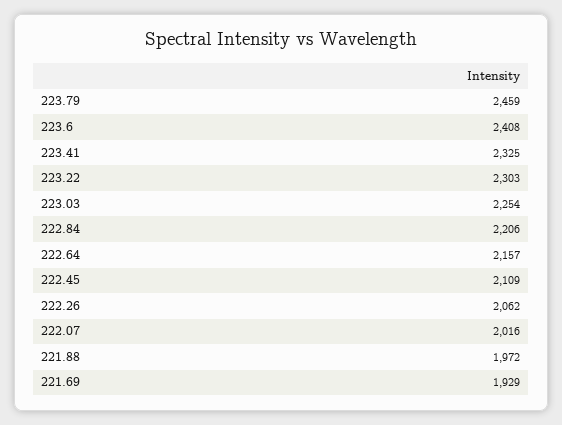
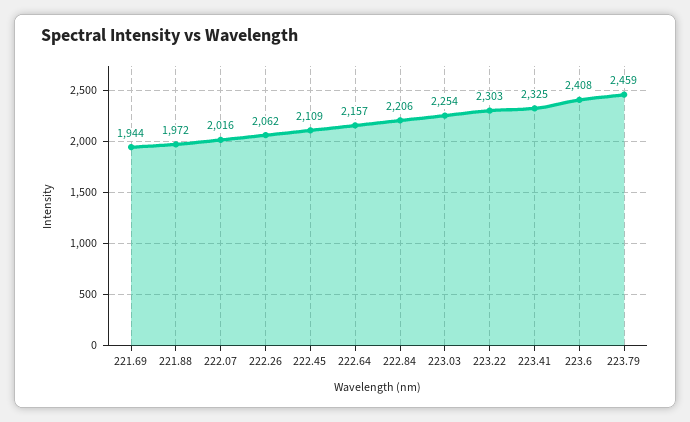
  {
    "223.79": 2459,
    "223.6": 2408,
    "223.41": 2325,
    "223.22": 2303,
    "223.03": 2254,
    "222.84": 2206,
    "222.64": 2157,
    "222.45": 2109,
    "222.26": 2062,
    "222.07": 2016,
    "221.88": 1972,
-   "221.69": 1929
+   "221.69": 1944
  }

